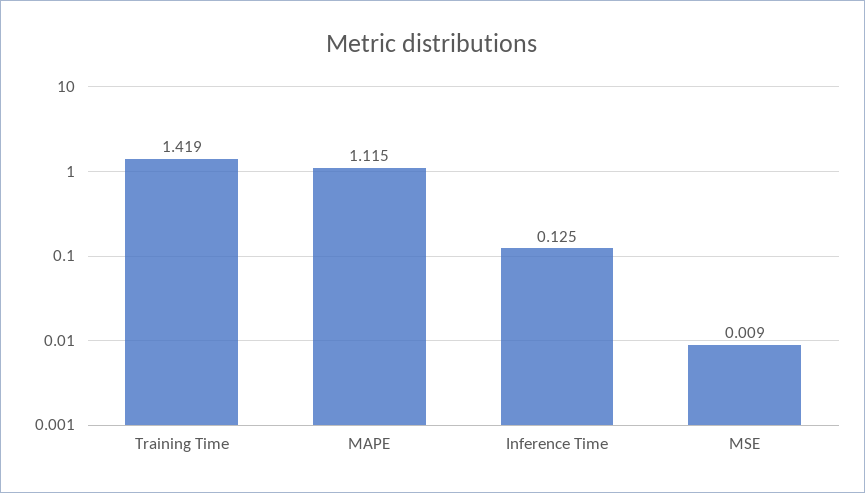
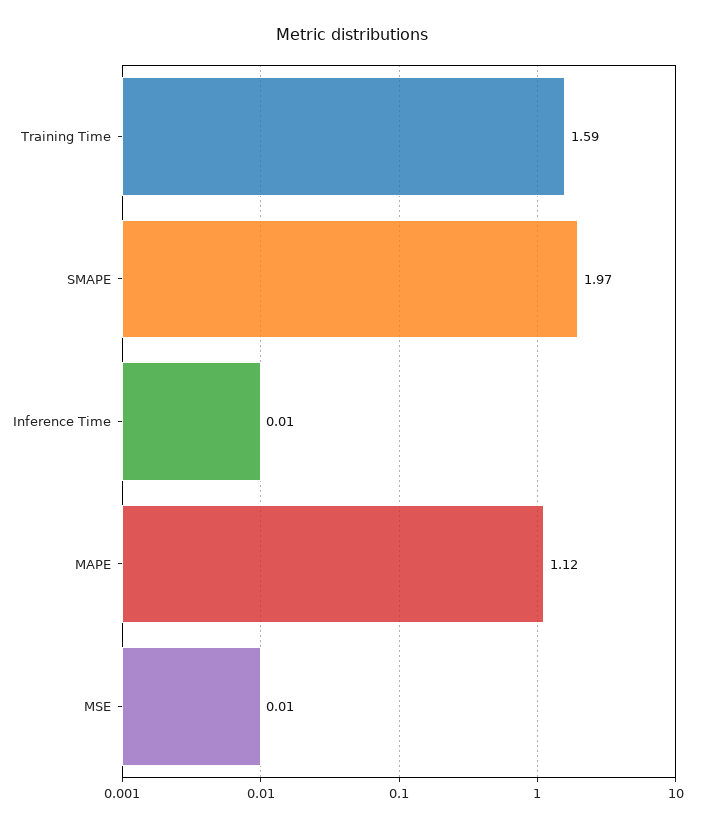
  {
-   "Training Time": 1.419,
+   "Training Time": 1.59,
    "MAPE": 1.115,
-   "Inference Time": 0.125,
+   "Inference Time": 0.01,
-   "MSE": 0.009
+   "MSE": 0.009,
+   "SMAPE": 1.97
  }

